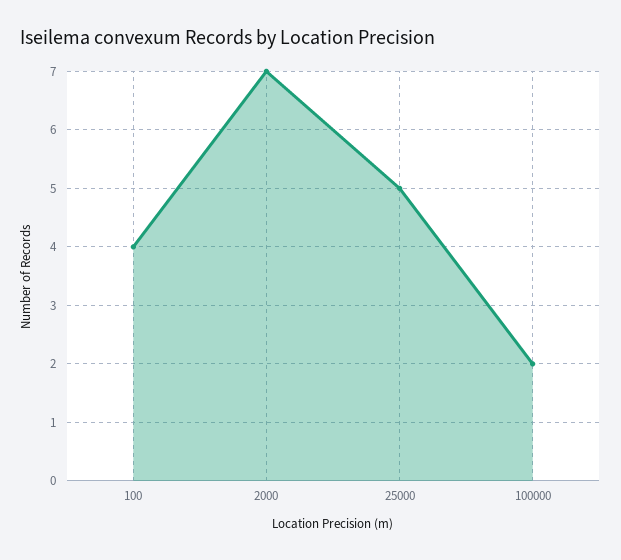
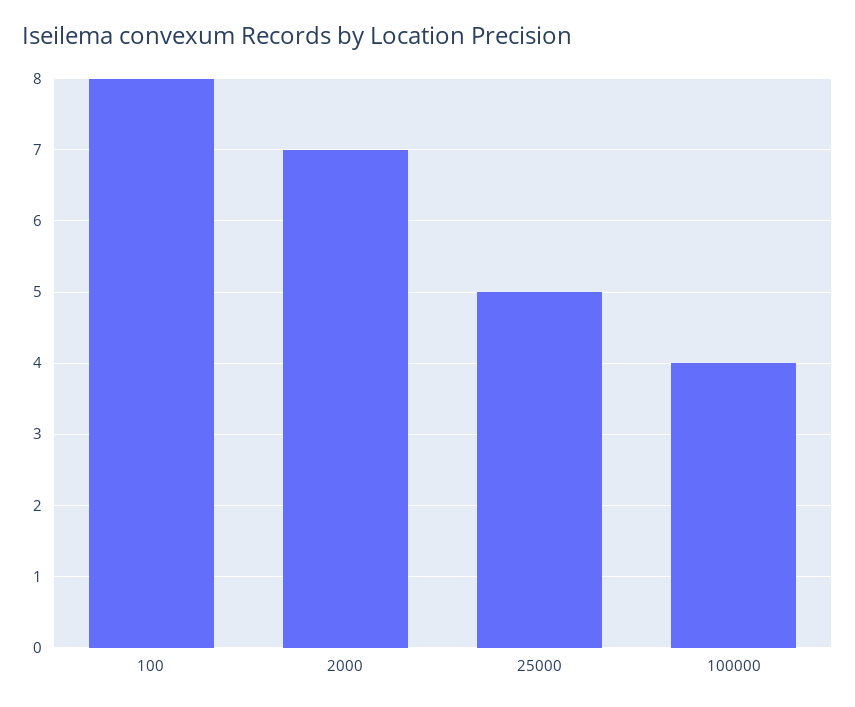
  {
-   "100": 4,
+   "100": 8,
    "2000": 7,
    "25000": 5,
-   "100000": 2
+   "100000": 4
  }

